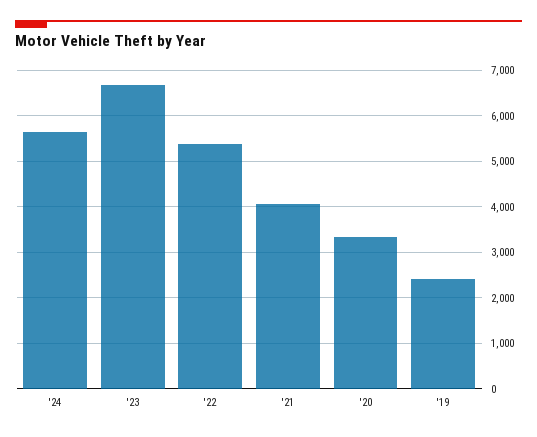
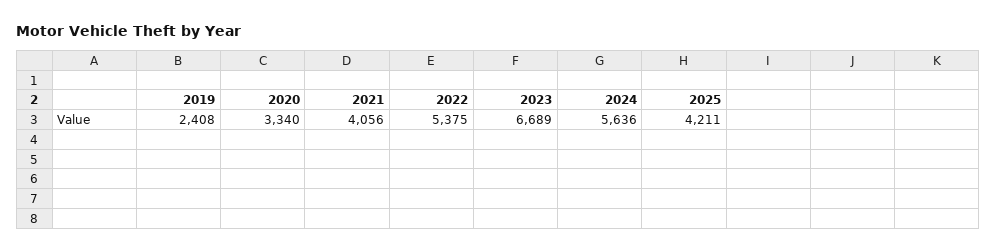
  {
    "'24": 5636,
    "'23": 6689,
    "'22": 5375,
    "'21": 4056,
    "'20": 3340,
-   "'19": 2408
+   "'19": 2408,
+   "2025": 4211
  }

